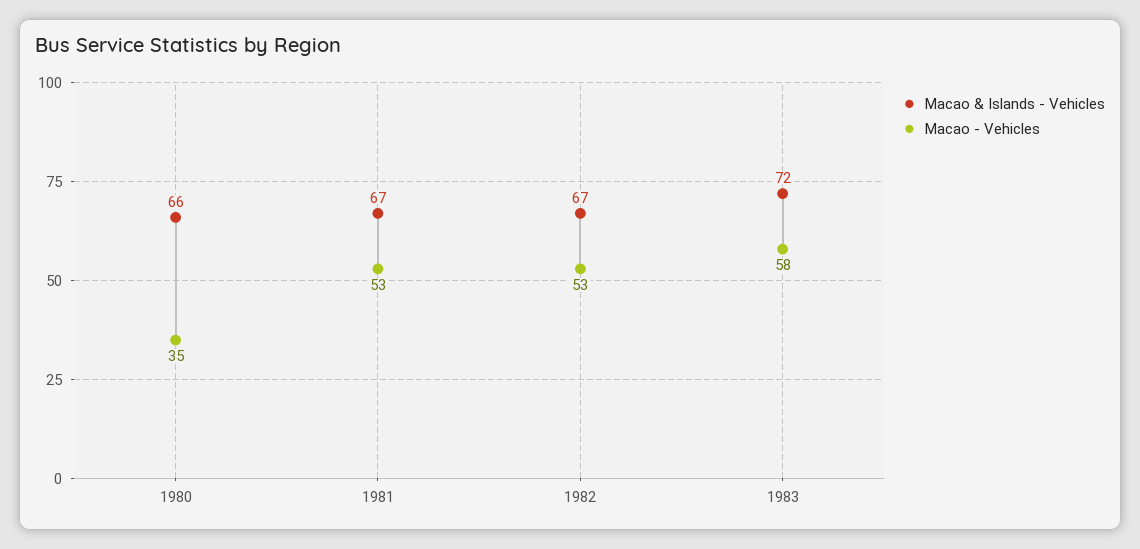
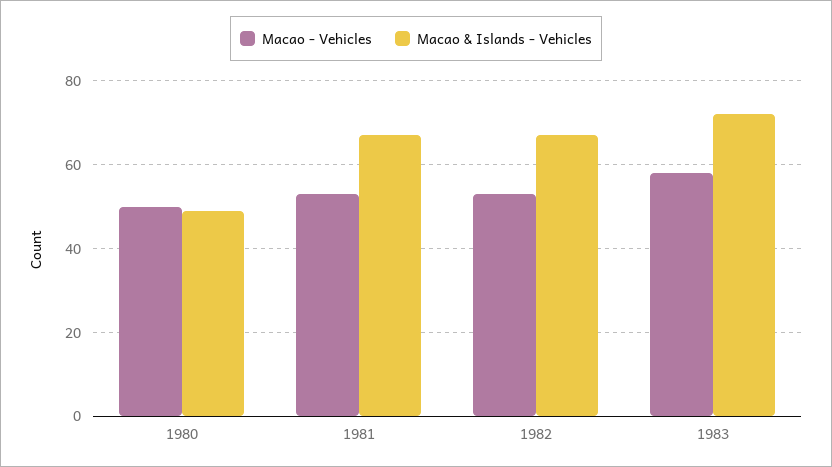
  {
    "Macao & Islands - Vehicles": {
-     "1980": 66,
+     "1980": 50,
      "1981": 67,
      "1982": 67,
      "1983": 72
    },
    "Macao - Vehicles": {
-     "1980": 35,
+     "1980": 50,
      "1981": 53,
      "1982": 53,
      "1983": 58
    }
  }

